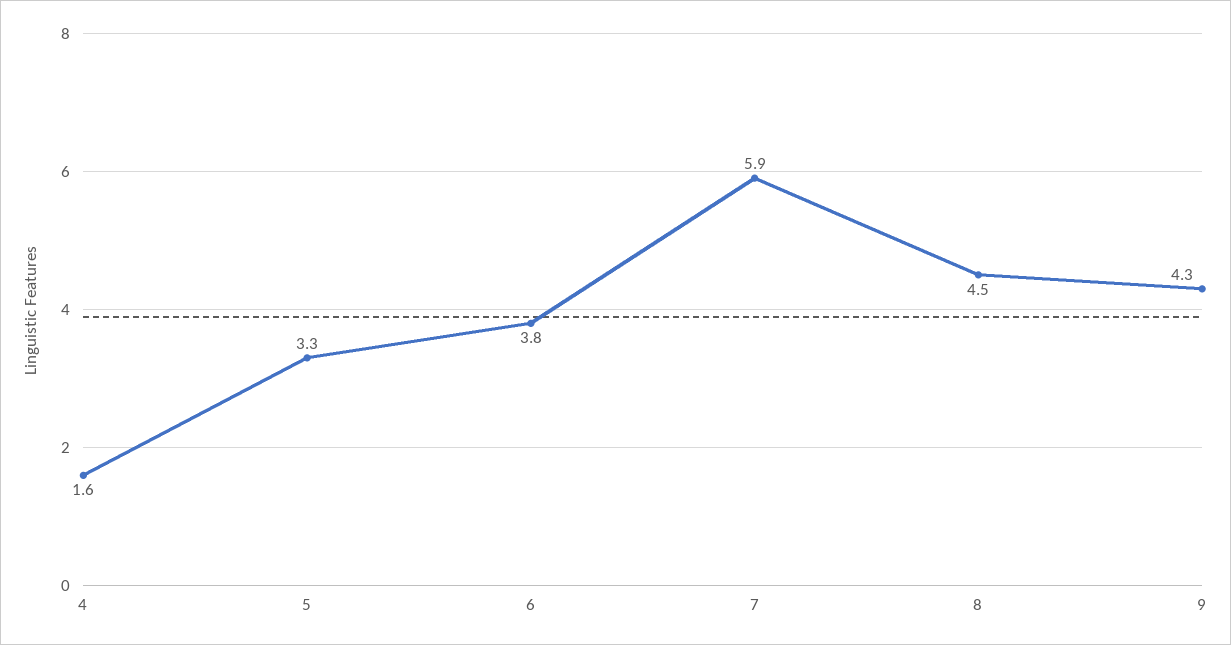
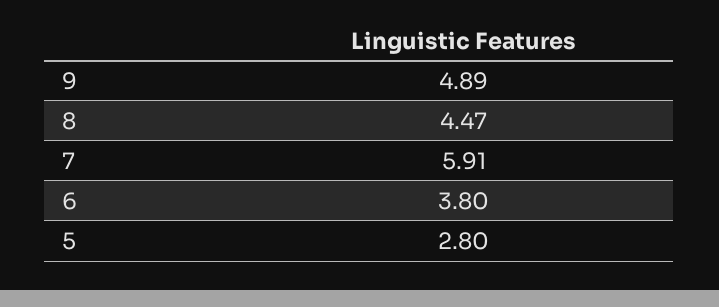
  {
-   "4": 1.6,
-   "5": 3.3,
+   "5": 2.8,
    "6": 3.8,
    "7": 5.91,
    "8": 4.47,
-   "9": 4.3
+   "9": 4.89
  }

